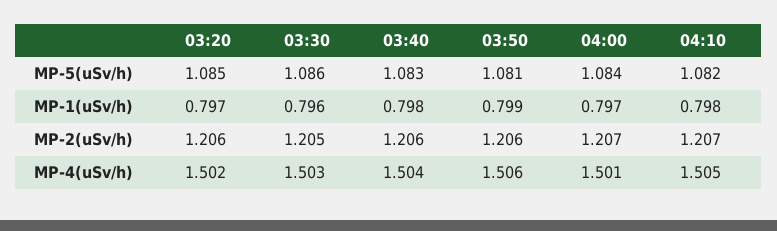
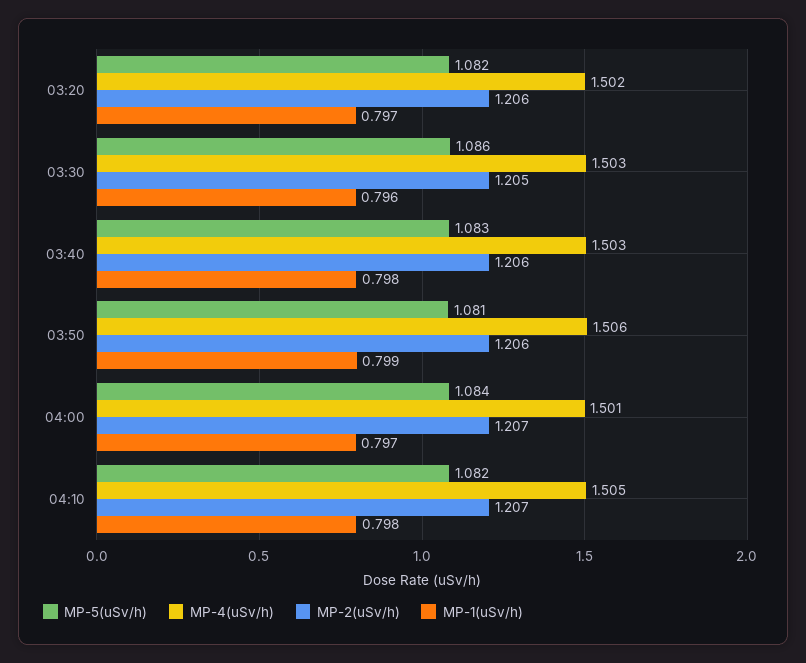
  {
    "MP-5(uSv/h)": {
-     "03:20": 1.085,
+     "03:20": 1.082,
      "03:30": 1.086,
      "03:40": 1.083,
      "03:50": 1.081,
      "04:00": 1.084,
      "04:10": 1.082
    },
    "MP-1(uSv/h)": {
      "03:20": 0.797,
      "03:30": 0.796,
      "03:40": 0.798,
      "03:50": 0.799,
      "04:00": 0.797,
      "04:10": 0.798
    },
    "MP-2(uSv/h)": {
      "03:20": 1.206,
      "03:30": 1.205,
      "03:40": 1.206,
      "03:50": 1.206,
      "04:00": 1.207,
      "04:10": 1.207
    },
    "MP-4(uSv/h)": {
      "03:20": 1.502,
      "03:30": 1.503,
-     "03:40": 1.504,
+     "03:40": 1.503,
      "03:50": 1.506,
      "04:00": 1.501,
      "04:10": 1.505
    }
  }

